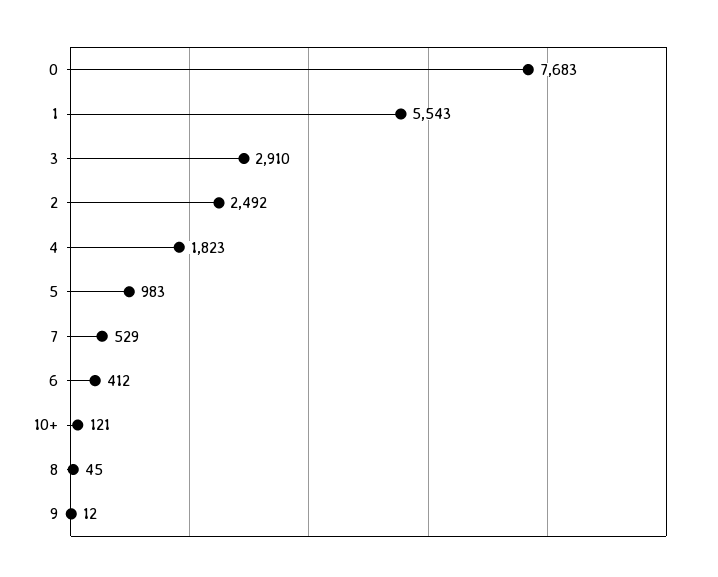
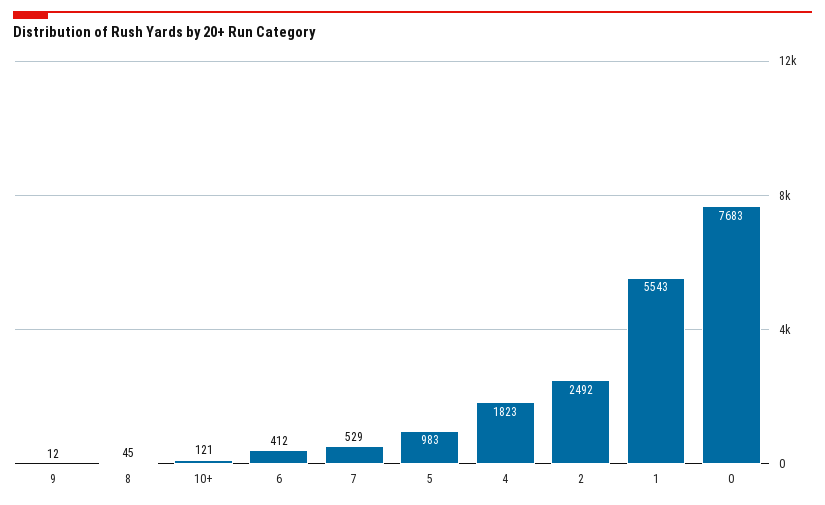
  {
    "0": 7683,
    "1": 5543,
-   "3": 2910,
    "2": 2492,
    "4": 1823,
    "5": 983,
    "7": 529,
    "6": 412,
    "10+": 121,
    "8": 45,
    "9": 12
  }

